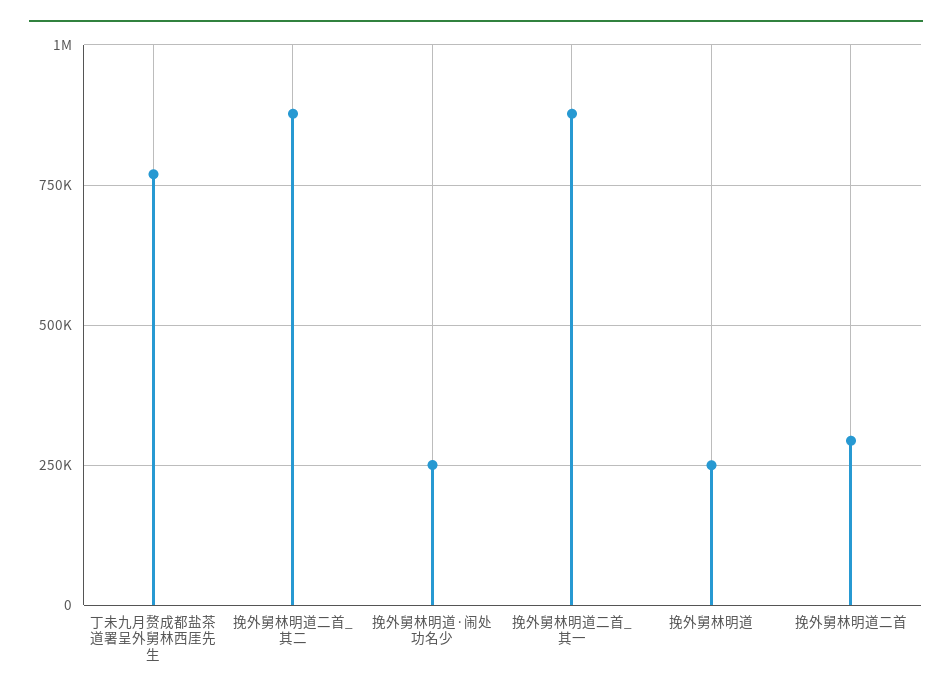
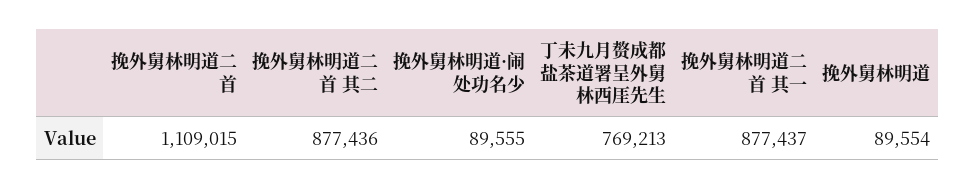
  {
    "丁未九月赘成都盐茶道署呈外舅林西厓先生": 769213,
    "挽外舅林明道二首_其二": 877436,
-   "挽外舅林明道·闹处功名少": 250000,
+   "挽外舅林明道·闹处功名少": 89555,
    "挽外舅林明道二首_其一": 877437,
-   "挽外舅林明道": 250000,
+   "挽外舅林明道": 89554,
-   "挽外舅林明道二首": 300000
+   "挽外舅林明道二首": 1109015
  }

